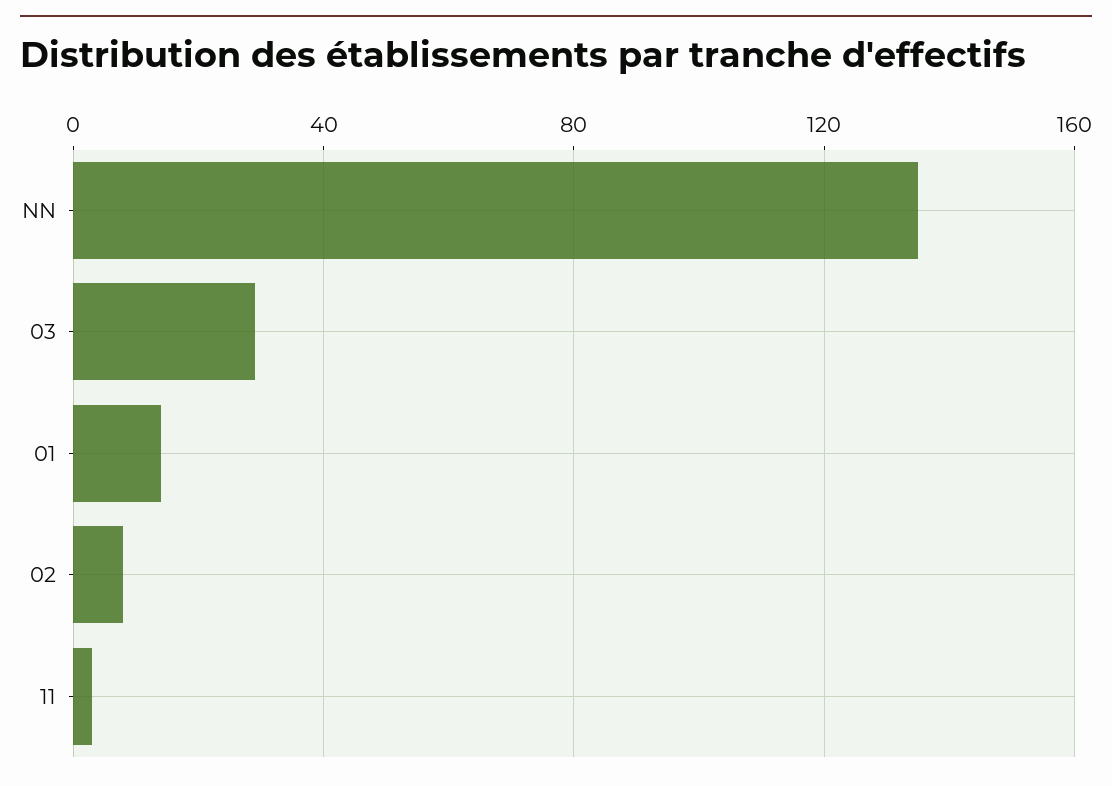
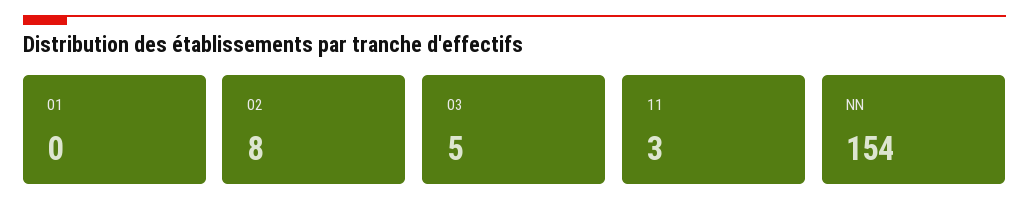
  {
-   "NN": 135,
+   "NN": 154,
-   "03": 30,
+   "03": 5,
-   "01": 15,
+   "01": 0,
    "02": 8,
    "11": 3
  }

